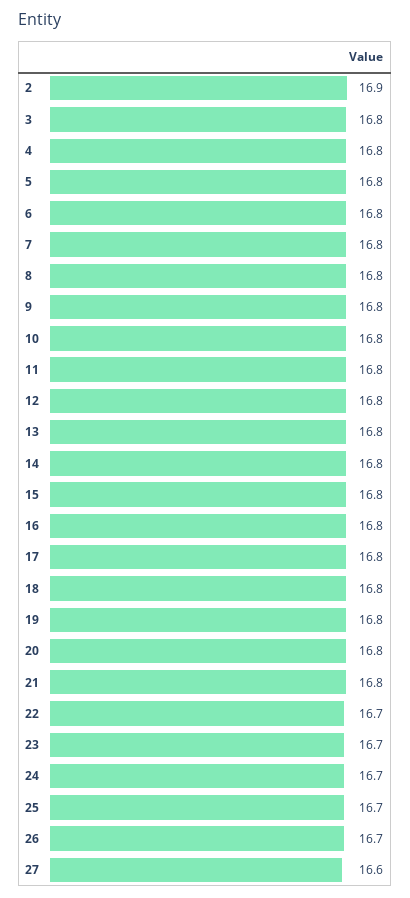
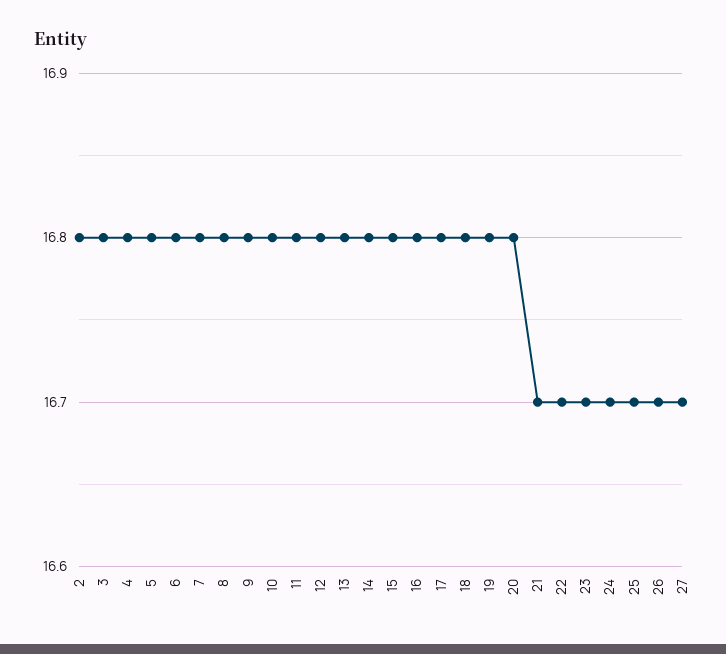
  {
-   "2": 16.9,
+   "2": 16.8,
    "3": 16.8,
    "4": 16.8,
    "5": 16.8,
    "6": 16.8,
    "7": 16.8,
    "8": 16.8,
    "9": 16.8,
    "10": 16.8,
    "11": 16.8,
    "12": 16.8,
    "13": 16.8,
    "14": 16.8,
    "15": 16.8,
    "16": 16.8,
    "17": 16.8,
    "18": 16.8,
    "19": 16.8,
    "20": 16.8,
-   "21": 16.8,
+   "21": 16.7,
    "22": 16.7,
    "23": 16.7,
    "24": 16.7,
    "25": 16.7,
    "26": 16.7,
-   "27": 16.6
+   "27": 16.7
  }

